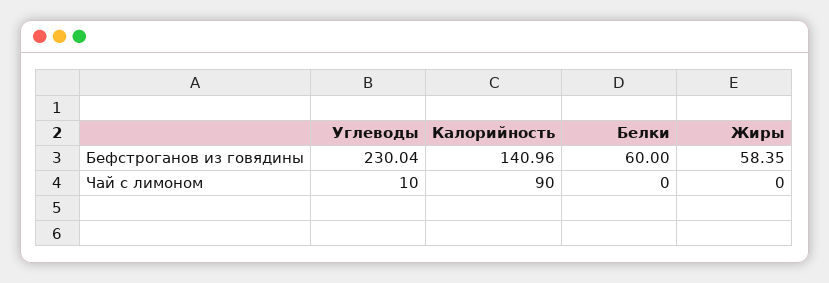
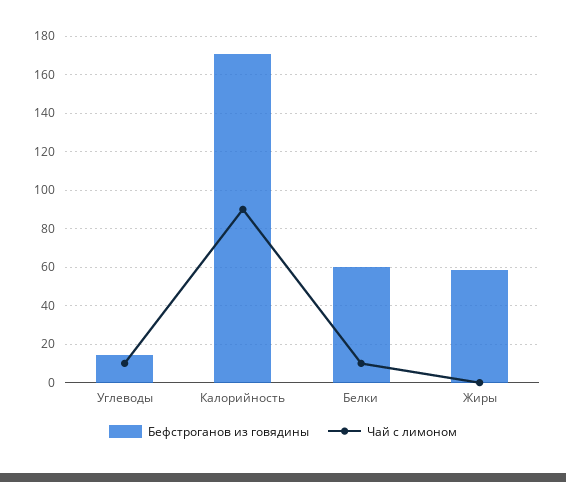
  {
    "Бефстроганов из говядины": {
-     "Углеводы": 230.04,
+     "Углеводы": 15,
-     "Калорийность": 140.96,
+     "Калорийность": 170,
      "Белки": 60,
      "Жиры": 58.35
    },
    "Чай с лимоном": {
      "Углеводы": 10,
      "Калорийность": 90,
-     "Белки": 0,
+     "Белки": 10,
      "Жиры": 0
    }
  }

